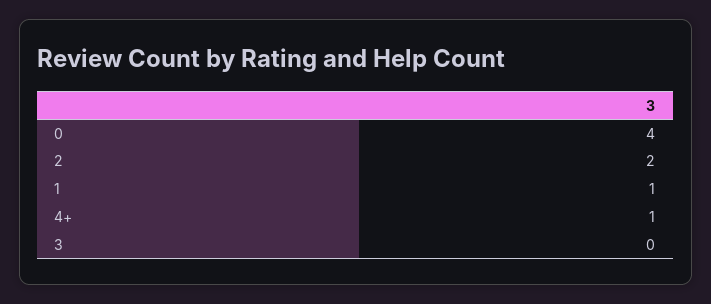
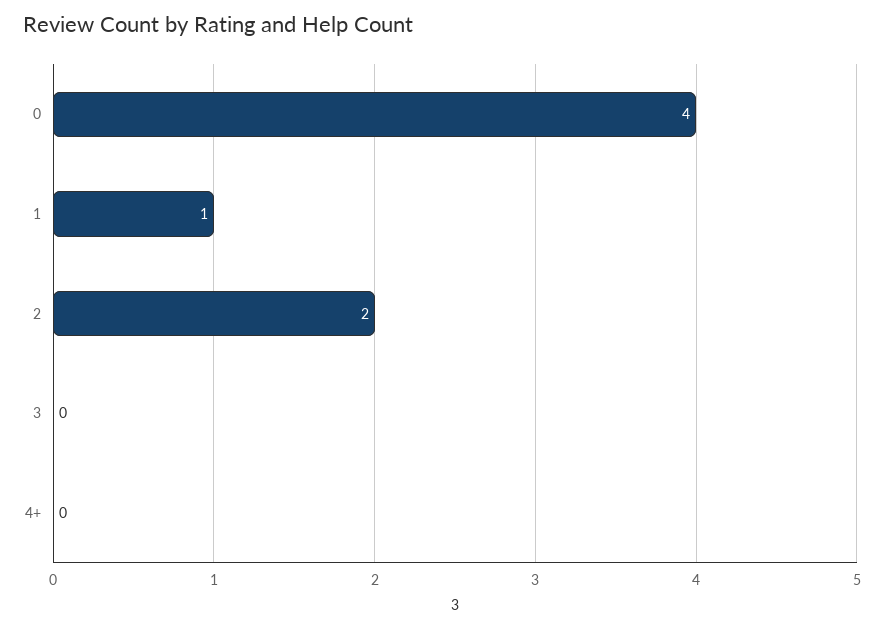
  {
    "0": 4,
    "2": 2,
    "1": 1,
-   "4+": 1,
+   "4+": 0,
    "3": 0
  }

